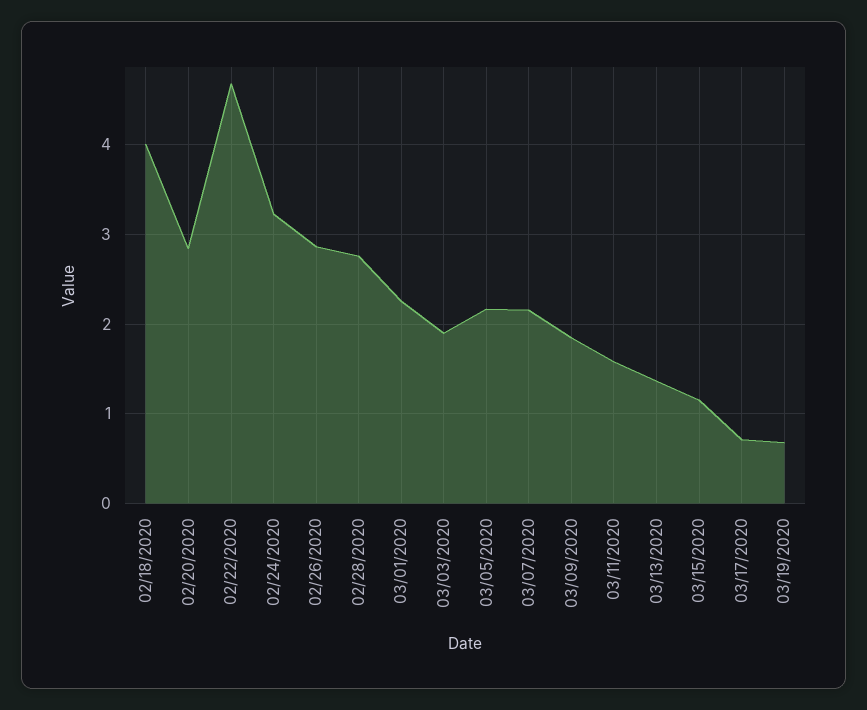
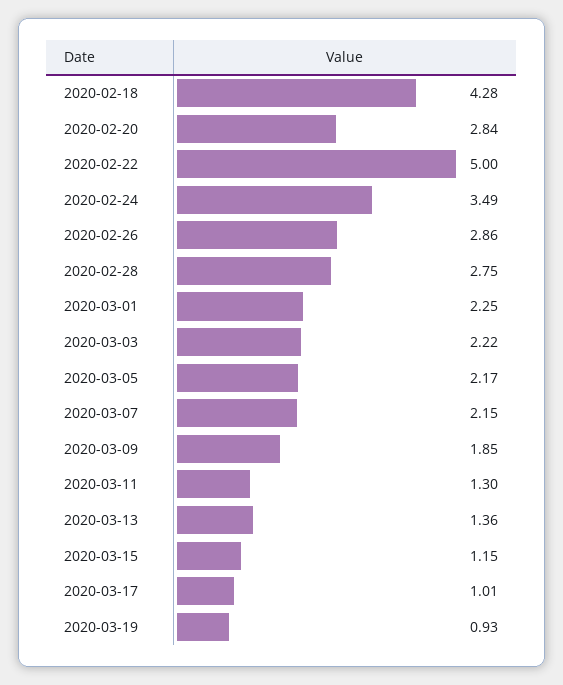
  {
-   "02/18/2020": 4,
+   "02/18/2020": 4.28,
    "02/20/2020": 2.84,
-   "02/22/2020": 4.7,
+   "02/22/2020": 5,
-   "02/24/2020": 3.2,
+   "02/24/2020": 3.49,
    "02/26/2020": 2.86,
    "02/28/2020": 2.75,
    "03/01/2020": 2.25,
-   "03/03/2020": 1.9,
+   "03/03/2020": 2.22,
    "03/05/2020": 2.17,
    "03/07/2020": 2.15,
    "03/09/2020": 1.85,
-   "03/11/2020": 1.6,
+   "03/11/2020": 1.3,
    "03/13/2020": 1.36,
    "03/15/2020": 1.15,
-   "03/17/2020": 0.7,
+   "03/17/2020": 1.01,
-   "03/19/2020": 0.7
+   "03/19/2020": 0.93
  }

